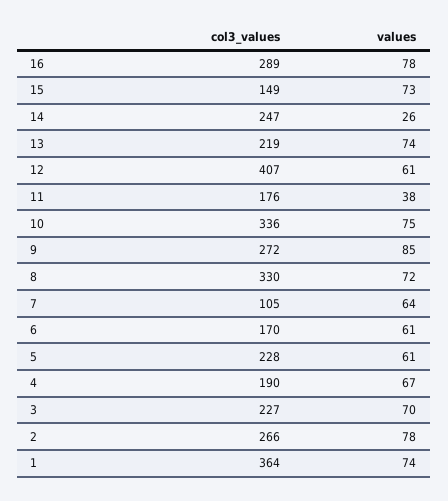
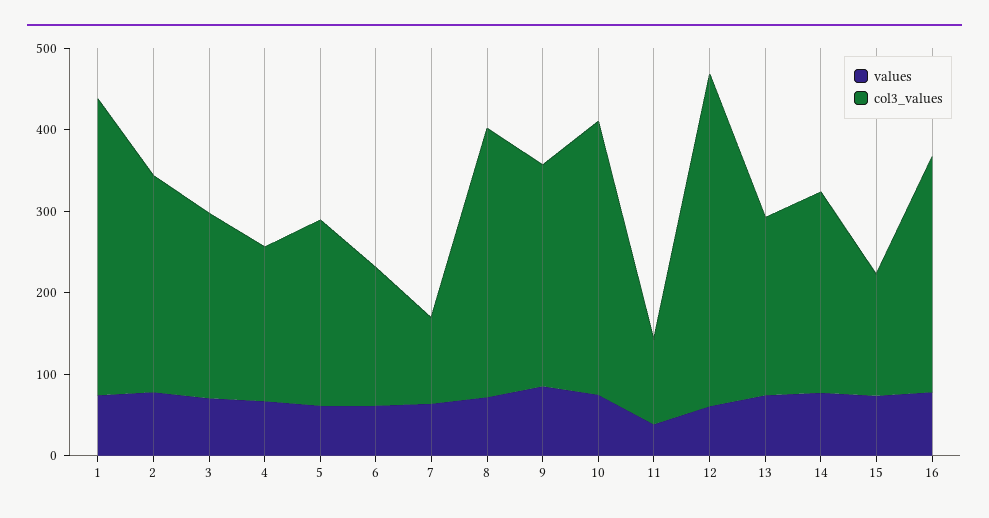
  {
    "col3_values": {
      "16": 289,
      "15": 149,
      "14": 247,
      "13": 219,
      "12": 407,
-     "11": 176,
+     "11": 100,
      "10": 336,
      "9": 272,
      "8": 330,
      "7": 105,
      "6": 170,
      "5": 228,
      "4": 190,
      "3": 227,
      "2": 266,
      "1": 364
    },
    "values": {
      "16": 78,
      "15": 73,
-     "14": 26,
+     "14": 80,
      "13": 74,
      "12": 61,
      "11": 38,
      "10": 75,
      "9": 85,
      "8": 72,
      "7": 64,
      "6": 61,
      "5": 61,
      "4": 67,
      "3": 70,
      "2": 78,
      "1": 74
    }
  }

